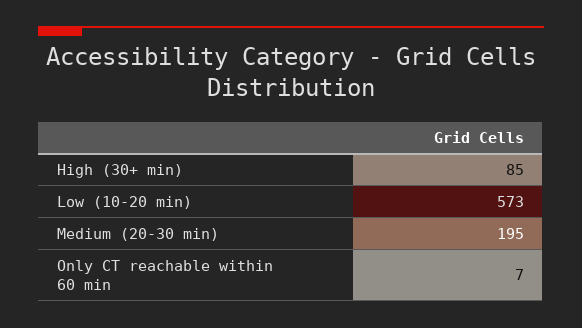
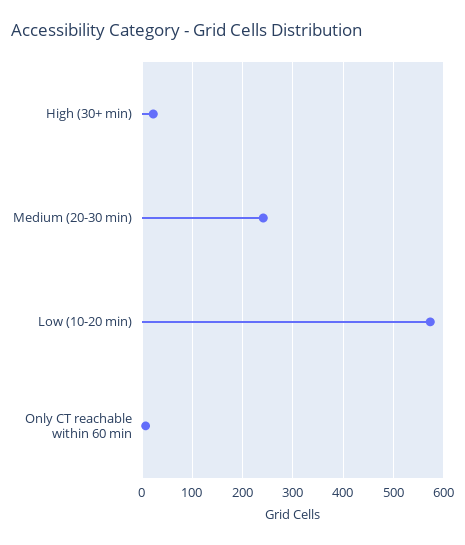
  {
-   "High (30+ min)": 85,
+   "High (30+ min)": 20,
    "Low (10-20 min)": 573,
-   "Medium (20-30 min)": 195,
+   "Medium (20-30 min)": 240,
    "Only CT reachable within 60 min": 7
  }

